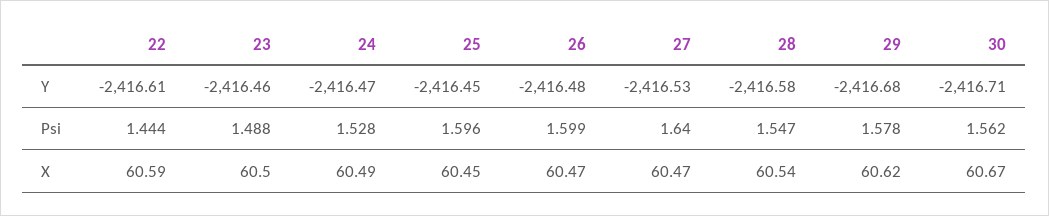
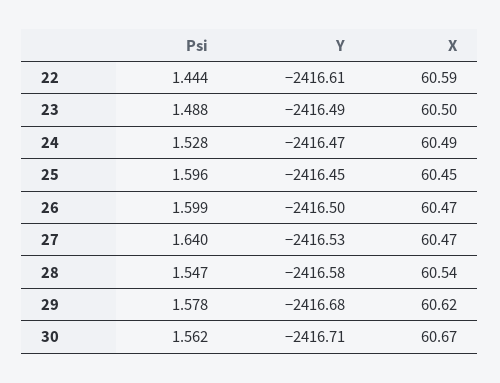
  {
    "22": {
      "Y": -2416.61,
      "Psi": 1.444,
      "X": 60.59
    },
    "23": {
-     "Y": -2416.46,
+     "Y": -2416.49,
      "Psi": 1.488,
      "X": 60.5
    },
    "24": {
      "Y": -2416.47,
      "Psi": 1.528,
      "X": 60.49
    },
    "25": {
      "Y": -2416.45,
      "Psi": 1.596,
      "X": 60.45
    },
    "26": {
-     "Y": -2416.48,
+     "Y": -2416.5,
      "Psi": 1.599,
      "X": 60.47
    },
    "27": {
      "Y": -2416.53,
      "Psi": 1.64,
      "X": 60.47
    },
    "28": {
      "Y": -2416.58,
      "Psi": 1.547,
      "X": 60.54
    },
    "29": {
      "Y": -2416.68,
      "Psi": 1.578,
      "X": 60.62
    },
    "30": {
      "Y": -2416.71,
      "Psi": 1.562,
      "X": 60.67
    }
  }

